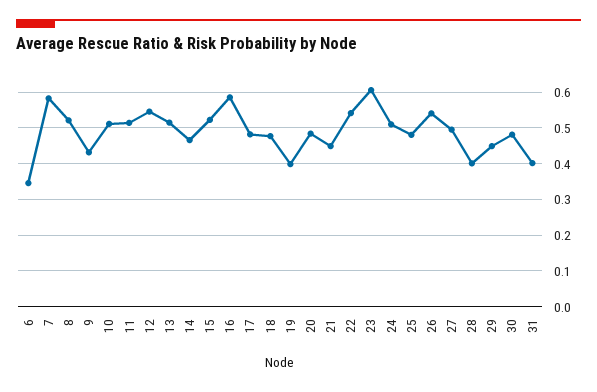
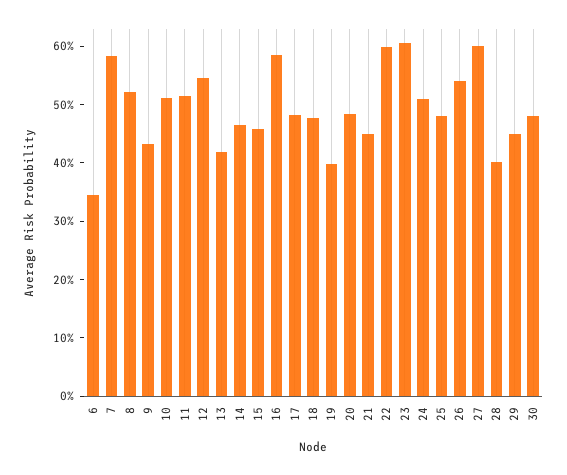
  {
    "6": 0.34,
    "7": 0.58,
    "8": 0.52,
    "9": 0.44,
    "10": 0.52,
    "11": 0.52,
    "12": 0.54,
-   "13": 0.52,
+   "13": 0.42,
    "14": 0.46,
-   "15": 0.52,
+   "15": 0.46,
    "16": 0.58,
    "17": 0.48,
    "18": 0.48,
    "19": 0.4,
    "20": 0.48,
    "21": 0.44,
-   "22": 0.54,
+   "22": 0.6,
    "23": 0.6,
    "24": 0.52,
    "25": 0.48,
    "26": 0.54,
-   "27": 0.5,
+   "27": 0.6,
    "28": 0.4,
    "29": 0.44,
-   "30": 0.48,
+   "30": 0.48
-   "31": 0.4
  }

